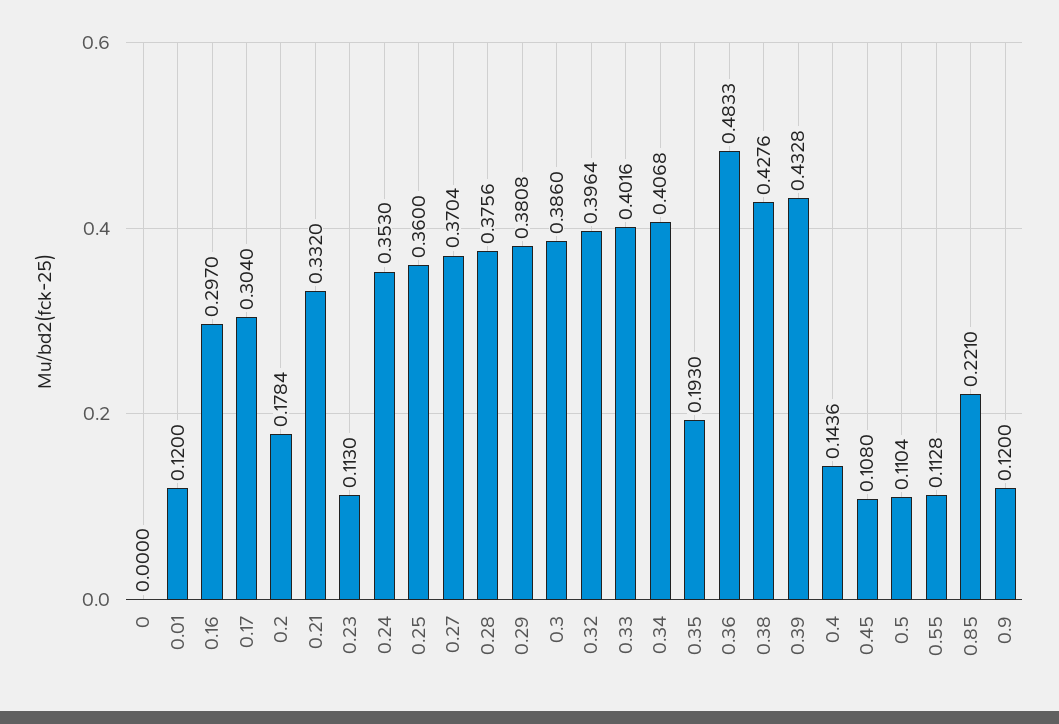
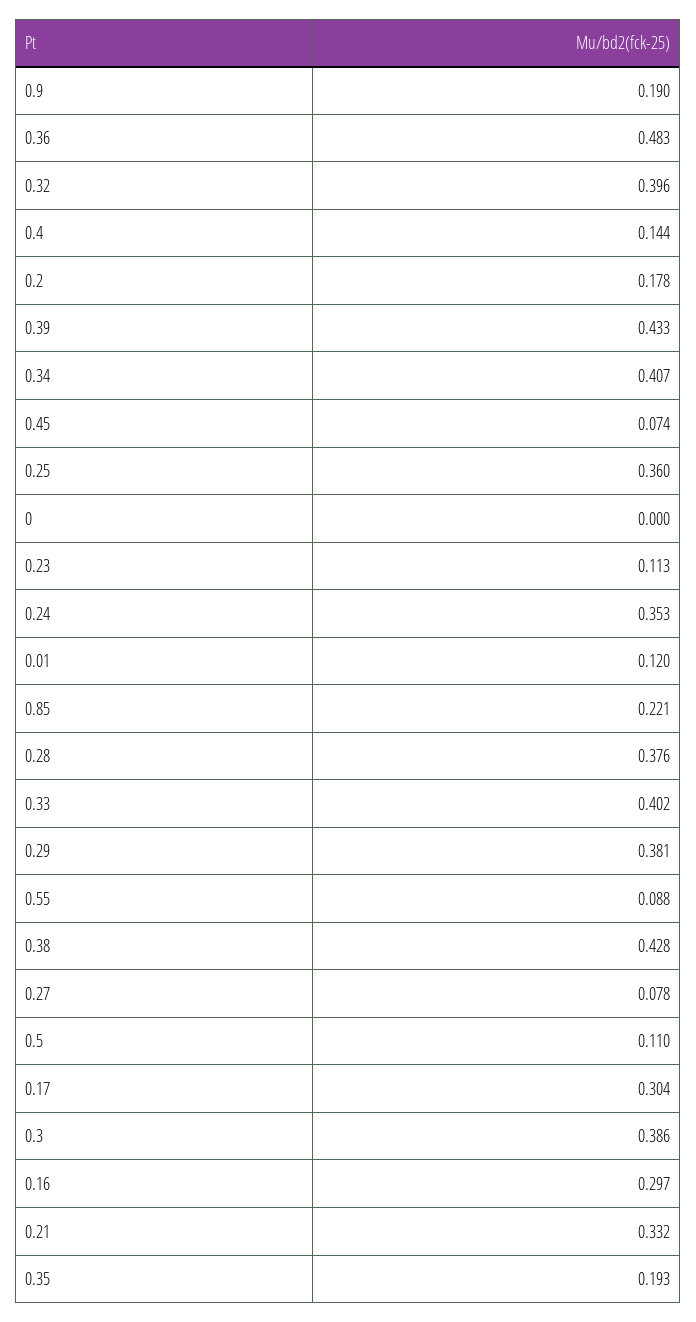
  {
    "0": 0,
    "0.01": 0.12,
    "0.16": 0.297,
    "0.17": 0.304,
    "0.2": 0.1784,
    "0.21": 0.332,
    "0.23": 0.113,
    "0.24": 0.353,
    "0.25": 0.36,
-   "0.27": 0.3704,
+   "0.27": 0.078,
    "0.28": 0.3756,
    "0.29": 0.3808,
    "0.3": 0.386,
    "0.32": 0.3964,
    "0.33": 0.4016,
    "0.34": 0.4068,
    "0.35": 0.193,
    "0.36": 0.4833,
    "0.38": 0.4276,
    "0.39": 0.4328,
    "0.4": 0.1436,
-   "0.45": 0.108,
+   "0.45": 0.074,
    "0.5": 0.1104,
-   "0.55": 0.1128,
+   "0.55": 0.088,
    "0.85": 0.221,
-   "0.9": 0.12
+   "0.9": 0.19
  }

